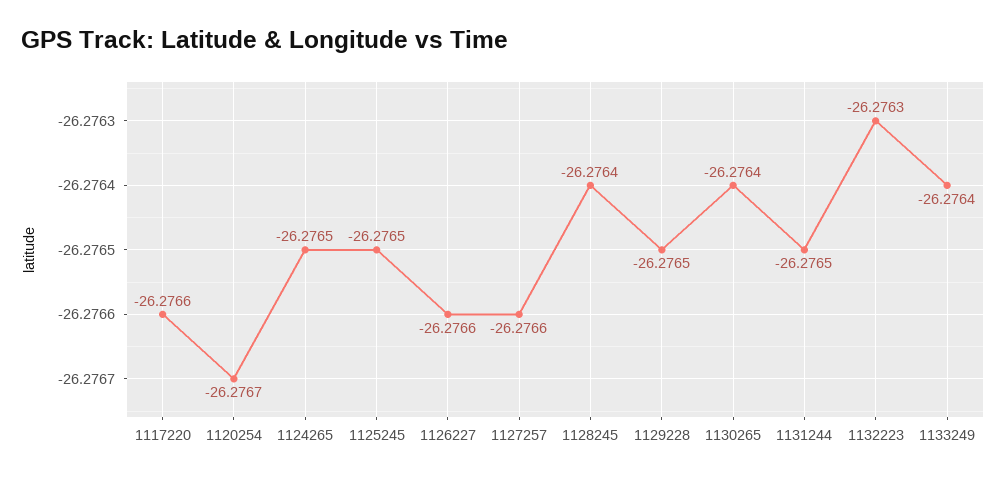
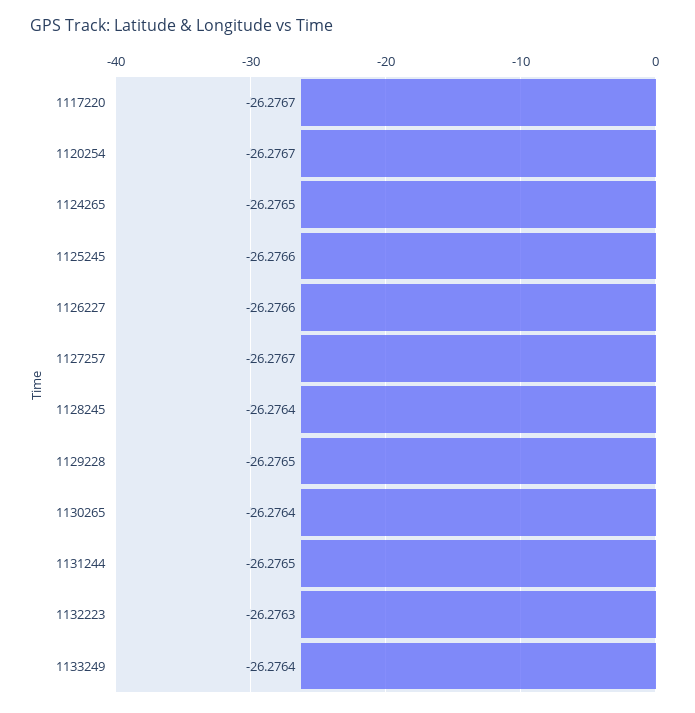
  {
-   "1117220": -26.2766,
+   "1117220": -26.2767,
    "1120254": -26.2767,
    "1124265": -26.2765,
-   "1125245": -26.2765,
+   "1125245": -26.2766,
    "1126227": -26.2766,
-   "1127257": -26.2766,
+   "1127257": -26.2767,
    "1128245": -26.2764,
    "1129228": -26.2765,
    "1130265": -26.2764,
    "1131244": -26.2765,
    "1132223": -26.2763,
    "1133249": -26.2764
  }

